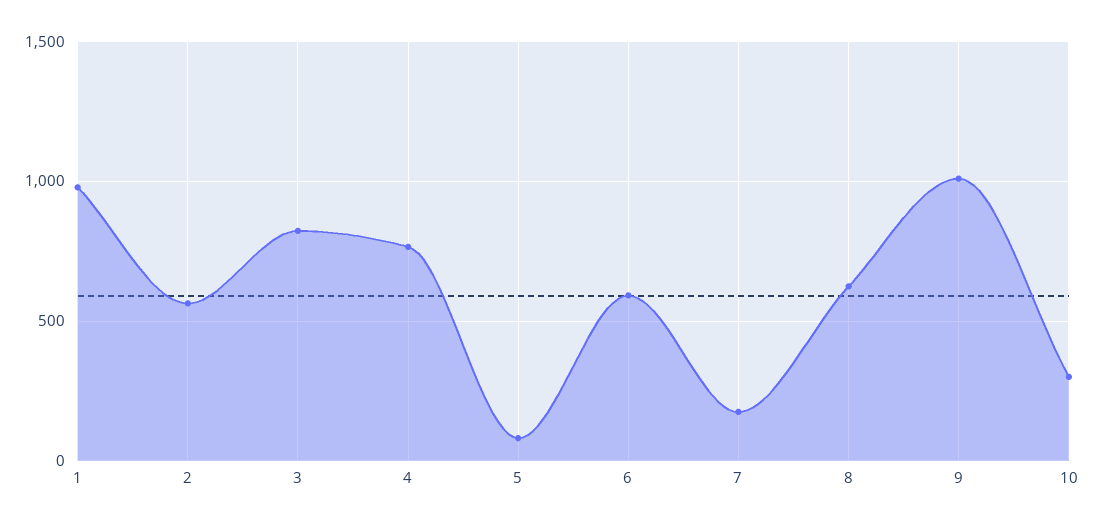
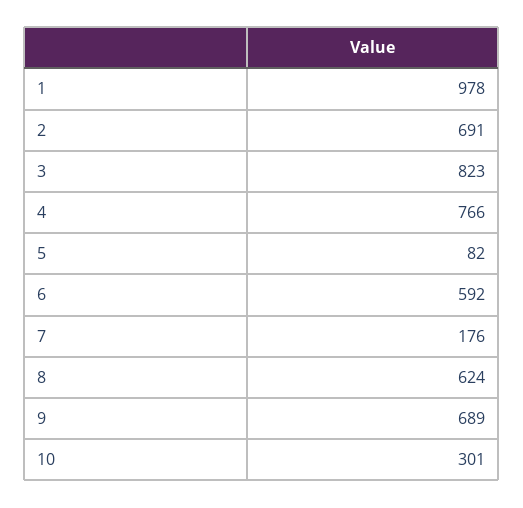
  {
    "1": 978,
-   "2": 550,
+   "2": 691,
    "3": 823,
    "4": 766,
    "5": 82,
    "6": 592,
    "7": 176,
    "8": 624,
-   "9": 1000,
+   "9": 689,
    "10": 301
  }

